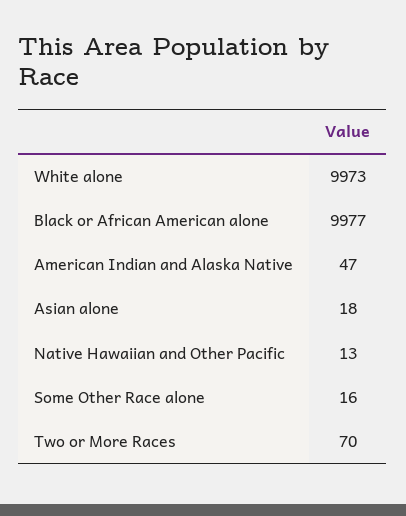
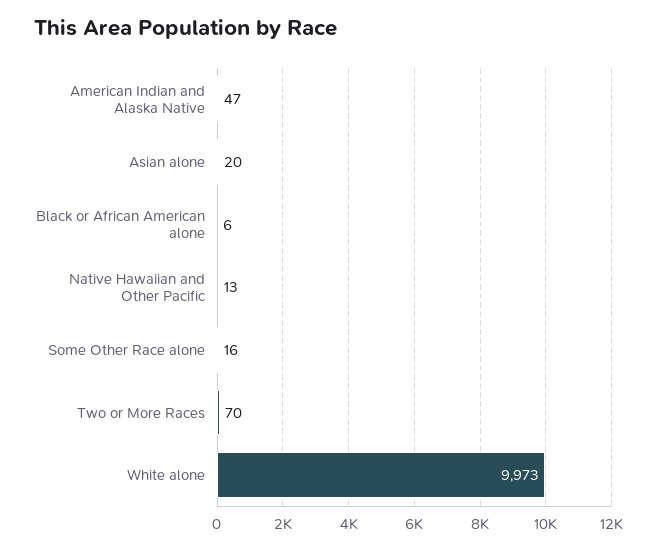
  {
    "White alone": 9973,
-   "Black or African American alone": 9977,
+   "Black or African American alone": 6,
    "American Indian and Alaska Native": 47,
-   "Asian alone": 18,
+   "Asian alone": 20,
    "Native Hawaiian and Other Pacific": 13,
    "Some Other Race alone": 16,
    "Two or More Races": 70
  }

